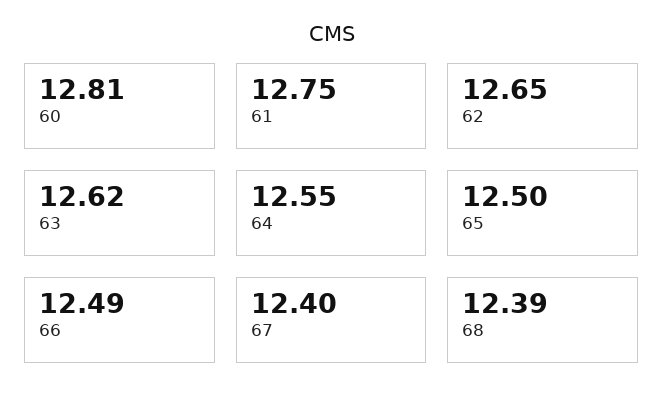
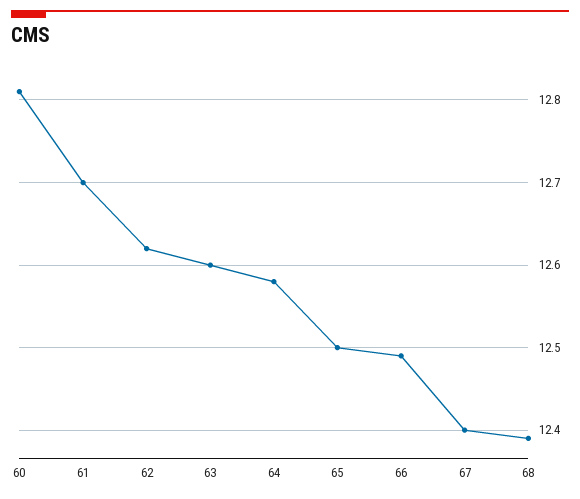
  {
    "60": 12.81,
-   "61": 12.75,
+   "61": 12.7,
-   "62": 12.65,
+   "62": 12.62,
-   "63": 12.62,
+   "63": 12.6,
-   "64": 12.55,
+   "64": 12.58,
    "65": 12.5,
    "66": 12.49,
    "67": 12.4,
    "68": 12.39
  }

